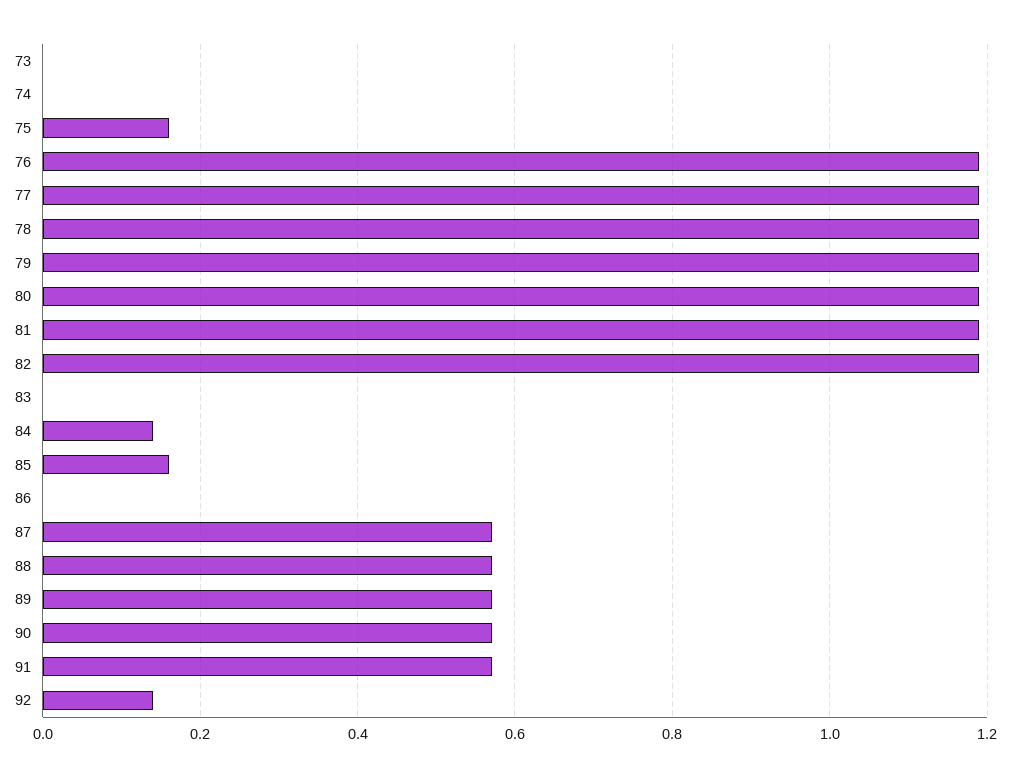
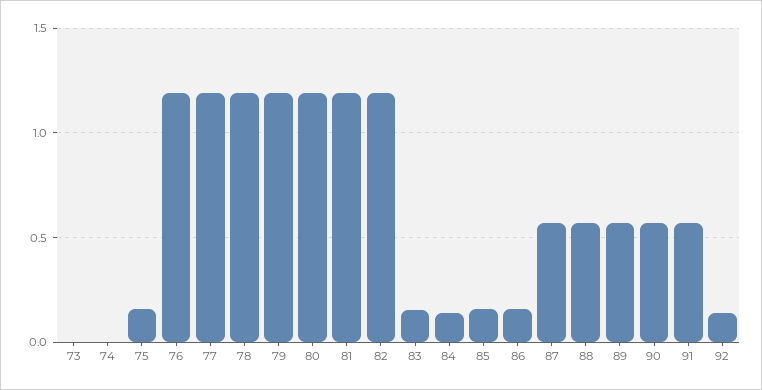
  {
    "73": 0,
    "74": 0,
    "75": 0.16,
    "76": 1.2,
    "77": 1.2,
    "78": 1.2,
    "79": 1.2,
    "80": 1.2,
    "81": 1.2,
    "82": 1.2,
-   "83": 0,
+   "83": 0.15,
    "84": 0.14,
    "85": 0.16,
-   "86": 0,
+   "86": 0.15,
    "87": 0.58,
    "88": 0.58,
    "89": 0.58,
    "90": 0.58,
    "91": 0.58,
    "92": 0.14
  }

